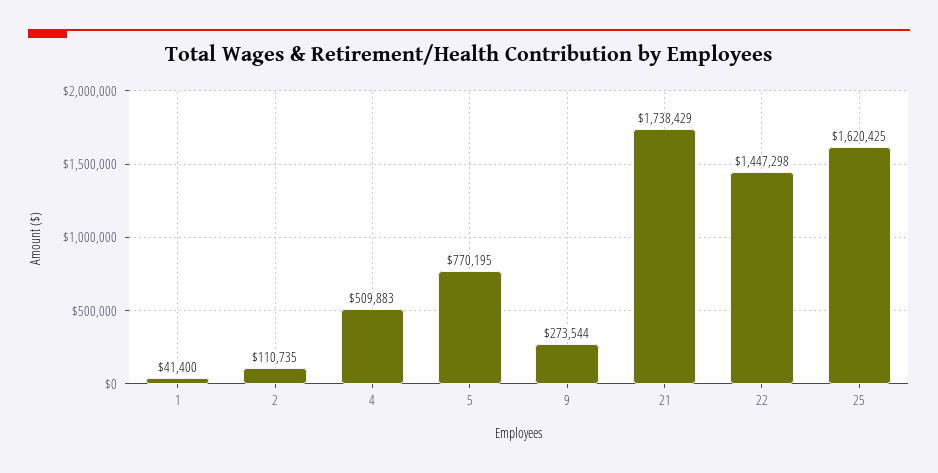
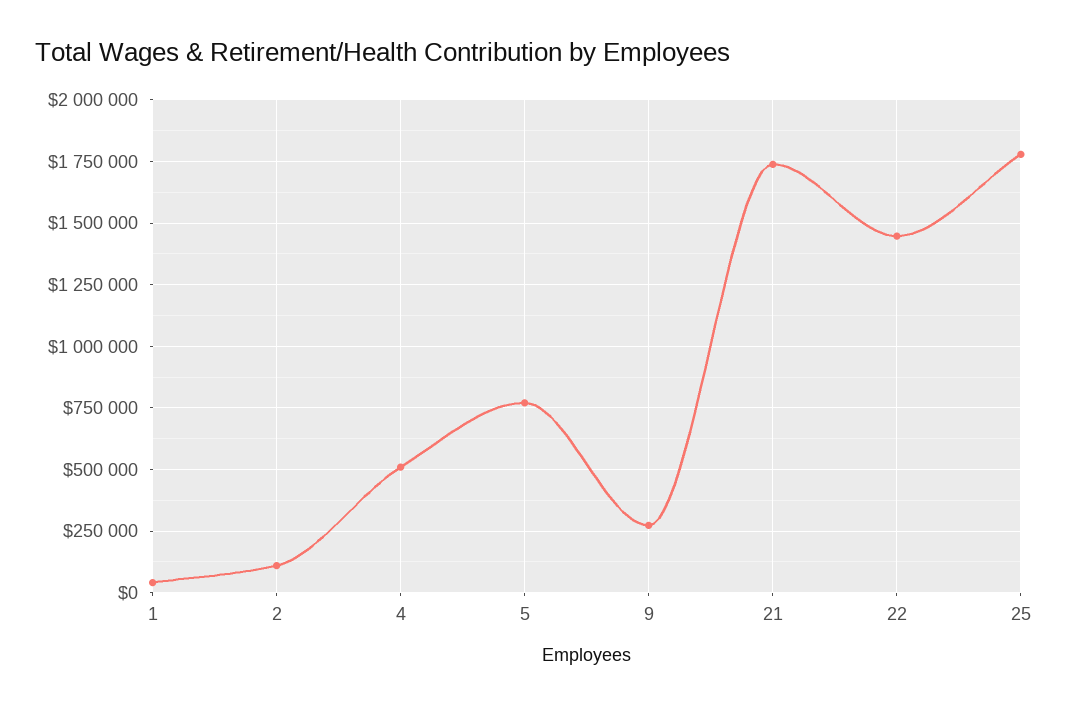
  {
    "1": 41400,
    "2": 110735,
    "4": 509883,
    "5": 770195,
    "9": 273544,
    "21": 1738429,
    "22": 1447298,
-   "25": 1620425
+   "25": 1775000
  }

